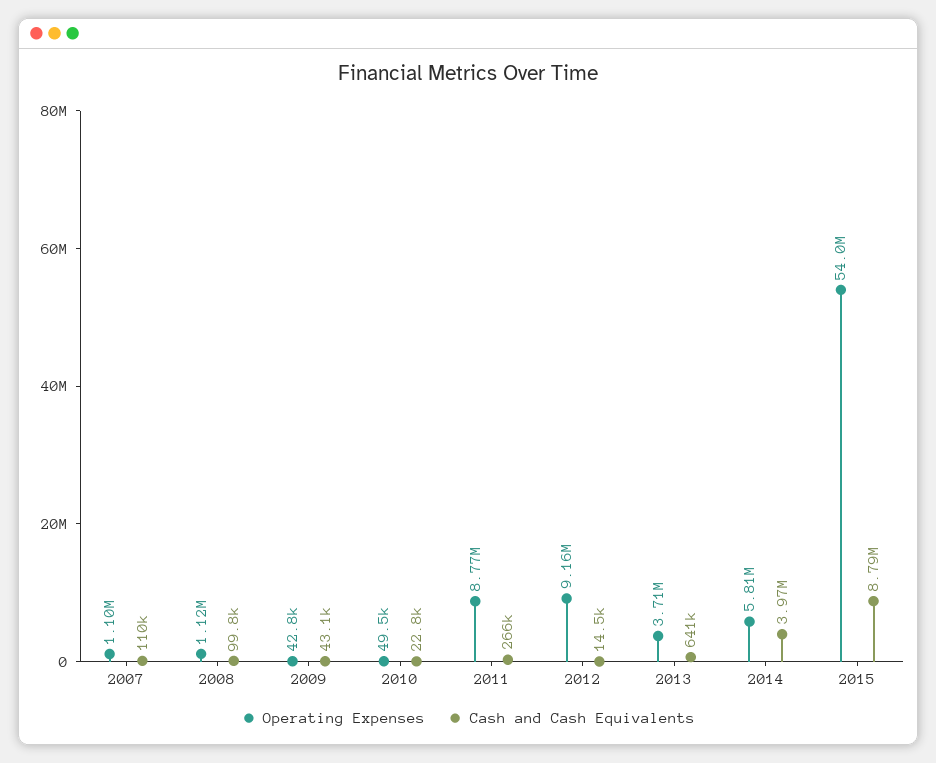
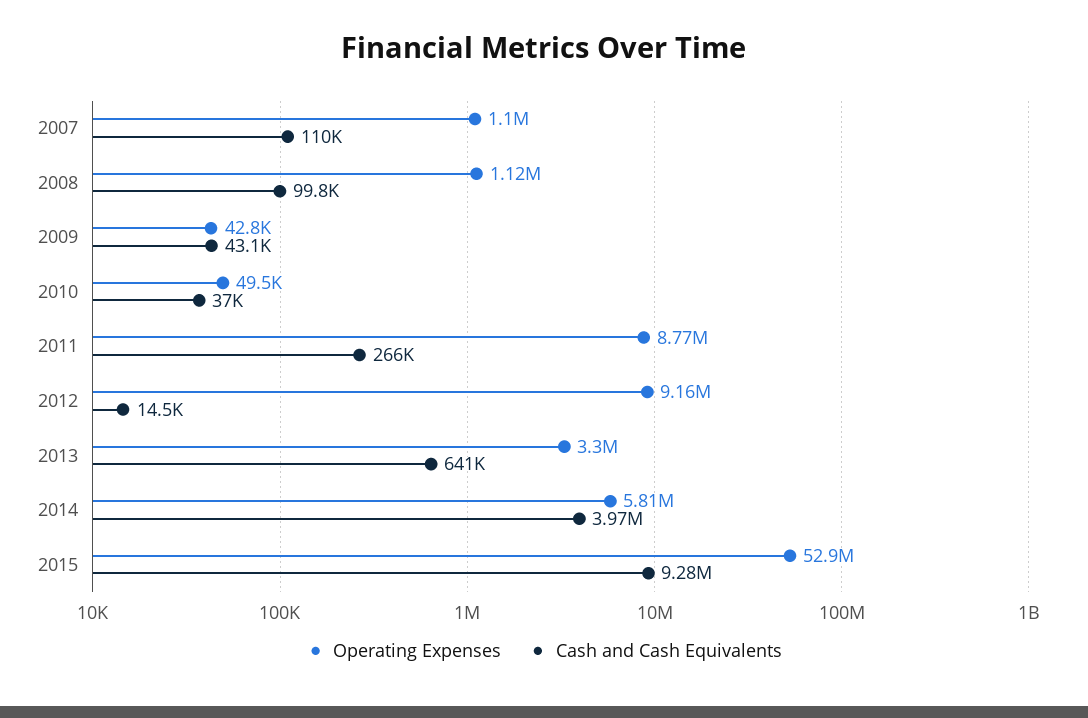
  {
    "Operating Expenses": {
      "2007": 1100000,
      "2008": 1120000,
      "2009": 42800,
      "2010": 49500,
      "2011": 8770000,
      "2012": 9160000,
-     "2013": 3710000,
+     "2013": 3300000,
      "2014": 5810000,
-     "2015": 54000000
+     "2015": 52900000
    },
    "Cash and Cash Equivalents": {
      "2007": 110000,
      "2008": 99800,
      "2009": 43100,
-     "2010": 22800,
+     "2010": 37000,
      "2011": 266000,
      "2012": 14500,
      "2013": 641000,
      "2014": 3970000,
-     "2015": 8790000
+     "2015": 9280000
    }
  }

